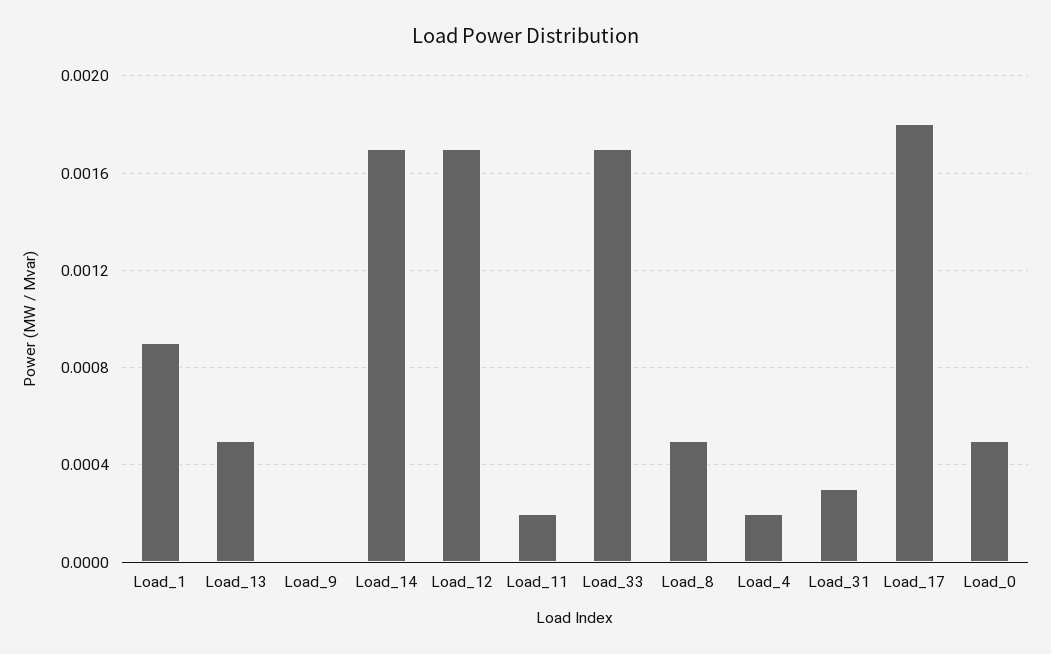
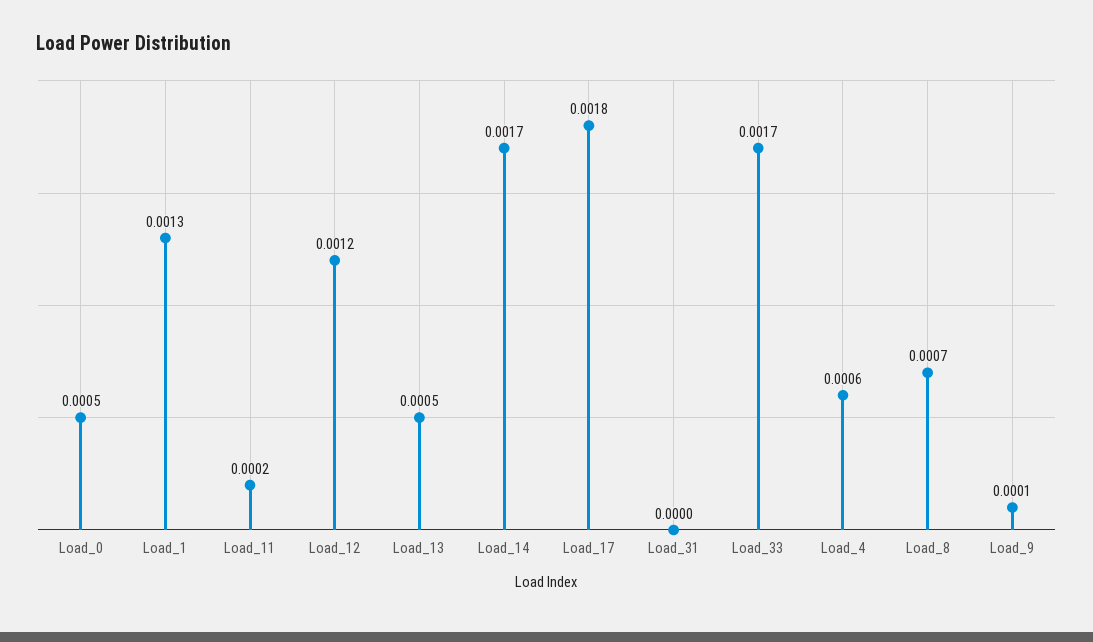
  {
-   "Load_1": 0.0009,
+   "Load_1": 0.0013,
    "Load_13": 0.0005,
-   "Load_9": 0,
+   "Load_9": 0.0001,
    "Load_14": 0.0017,
-   "Load_12": 0.0017,
+   "Load_12": 0.0012,
    "Load_11": 0.0002,
    "Load_33": 0.0017,
-   "Load_8": 0.0005,
+   "Load_8": 0.0007,
-   "Load_4": 0.0002,
+   "Load_4": 0.0006,
-   "Load_31": 0.0003,
+   "Load_31": 0,
    "Load_17": 0.0018,
    "Load_0": 0.0005
  }

